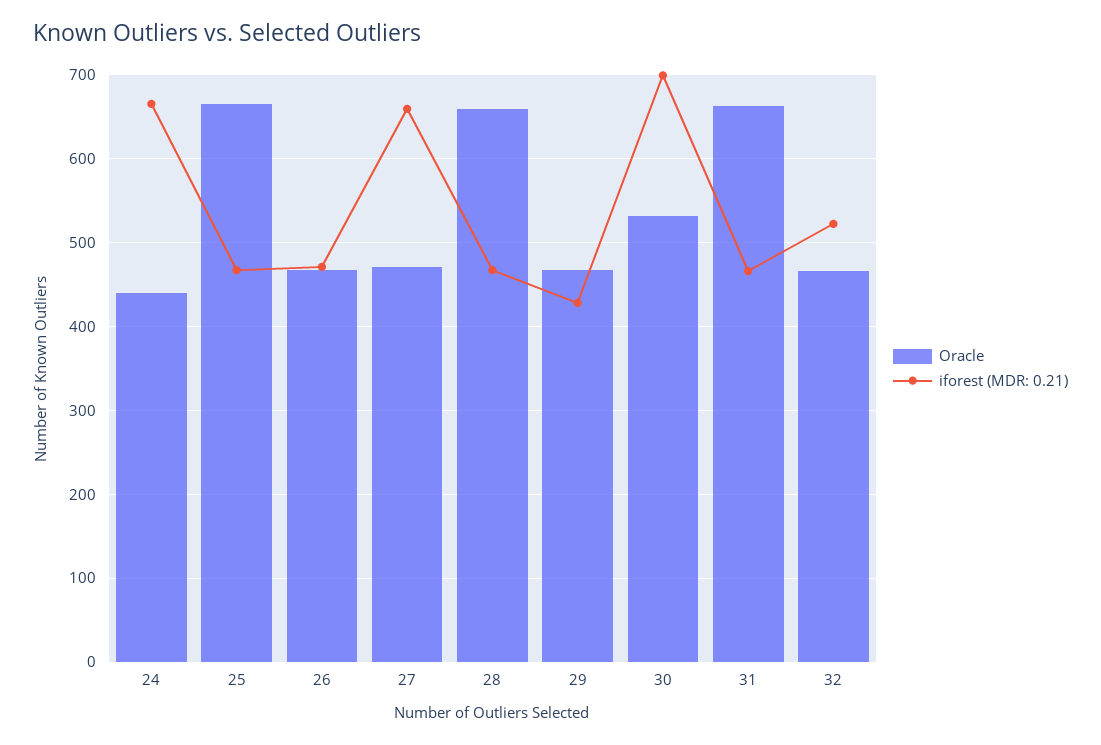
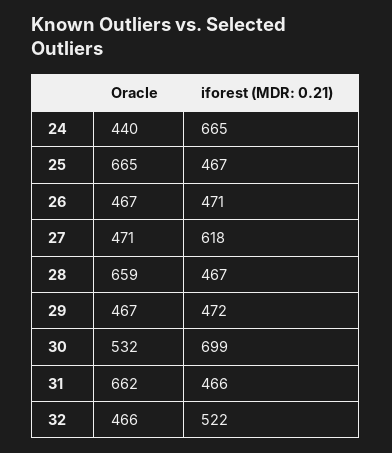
  {
    "Oracle": {
      "24": 440,
      "25": 665,
      "26": 467,
      "27": 471,
      "28": 659,
      "29": 467,
      "30": 532,
      "31": 662,
      "32": 466
    },
    "iforest (MDR: 0.21)": {
      "24": 665,
      "25": 467,
      "26": 471,
-     "27": 660,
+     "27": 618,
      "28": 467,
-     "29": 430,
+     "29": 472,
      "30": 699,
      "31": 466,
      "32": 522
    }
  }

